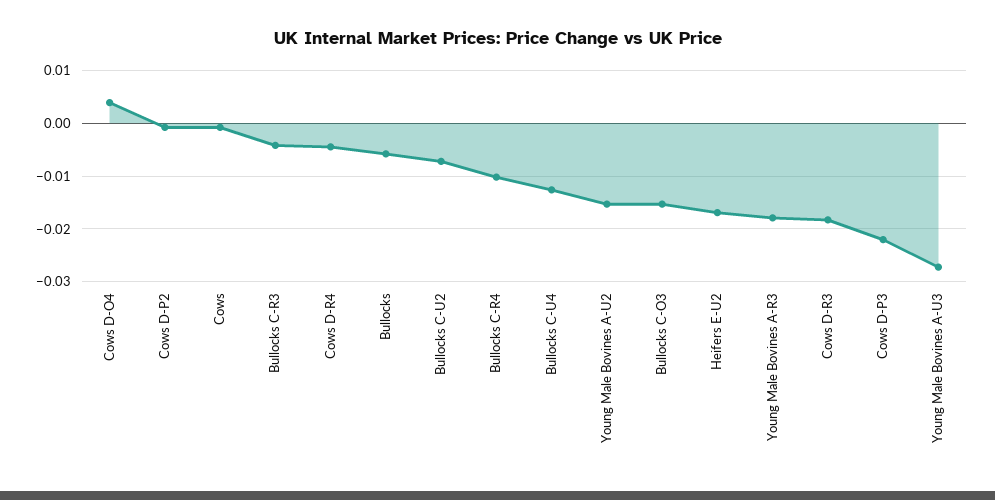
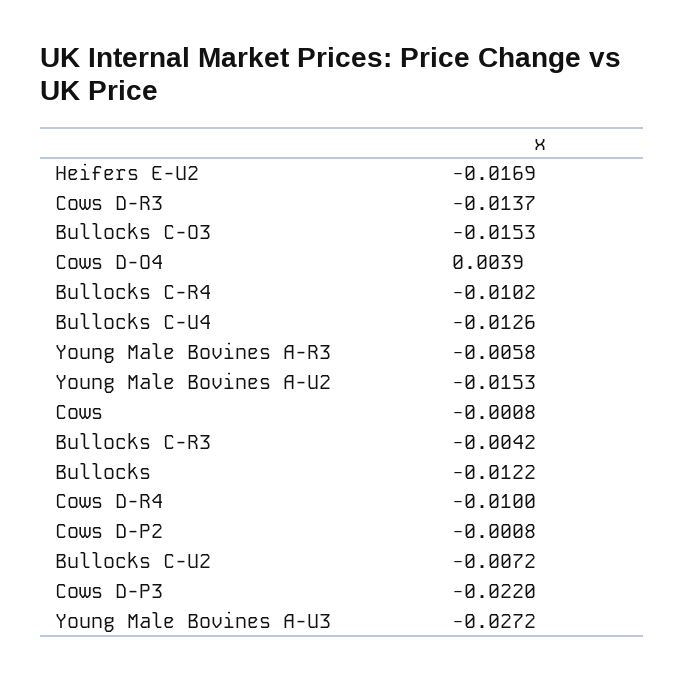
  {
    "Cows D-O4": 0.0039,
    "Cows D-P2": -0.0008,
    "Cows": -0.0008,
    "Bullocks C-R3": -0.0042,
-   "Cows D-R4": -0.004,
+   "Cows D-R4": -0.01,
-   "Bullocks": -0.006,
+   "Bullocks": -0.0122,
    "Bullocks C-U2": -0.0072,
    "Bullocks C-R4": -0.0102,
    "Bullocks C-U4": -0.0126,
    "Young Male Bovines A-U2": -0.0153,
    "Bullocks C-O3": -0.0153,
    "Heifers E-U2": -0.0169,
-   "Young Male Bovines A-R3": -0.018,
+   "Young Male Bovines A-R3": -0.0058,
-   "Cows D-R3": -0.018,
+   "Cows D-R3": -0.0137,
    "Cows D-P3": -0.022,
    "Young Male Bovines A-U3": -0.0272
  }

